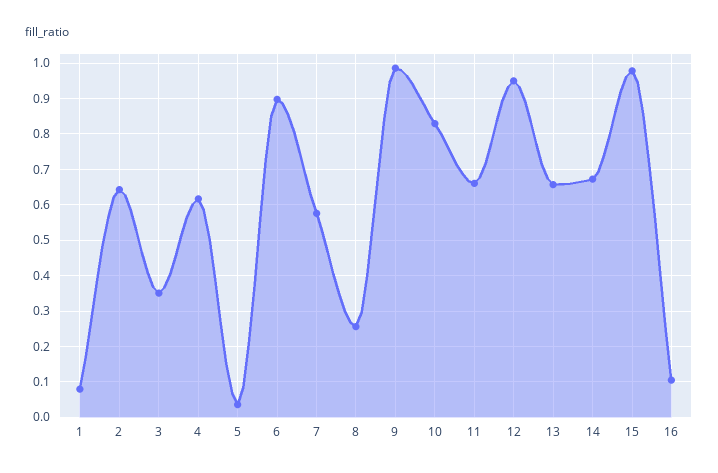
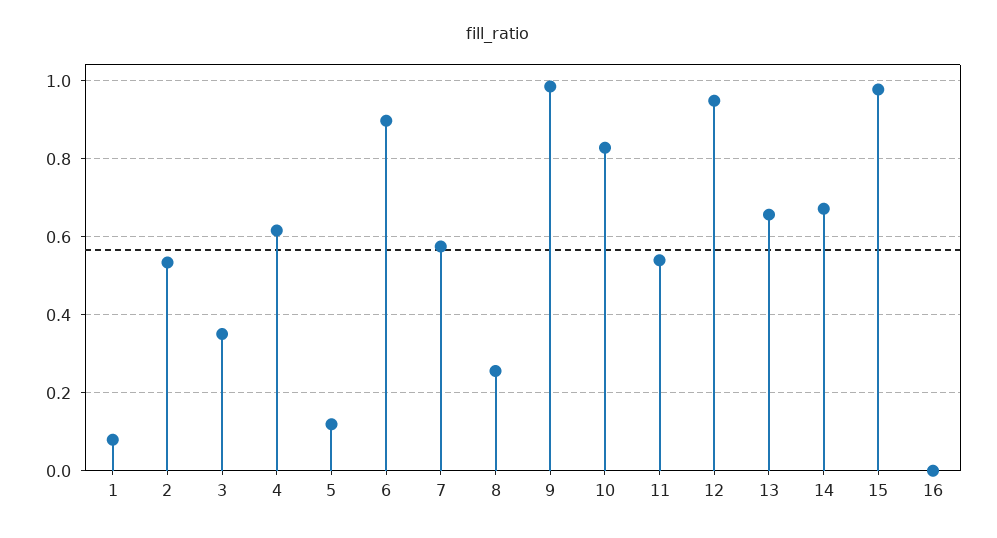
  {
    "1": 0.08,
-   "2": 0.64,
+   "2": 0.54,
    "3": 0.36,
    "4": 0.62,
-   "5": 0.04,
+   "5": 0.12,
    "6": 0.9,
    "7": 0.58,
    "8": 0.26,
    "9": 0.98,
    "10": 0.82,
-   "11": 0.66,
+   "11": 0.54,
    "12": 0.94,
    "13": 0.66,
    "14": 0.68,
    "15": 0.98,
-   "16": 0.1
+   "16": 0
  }

